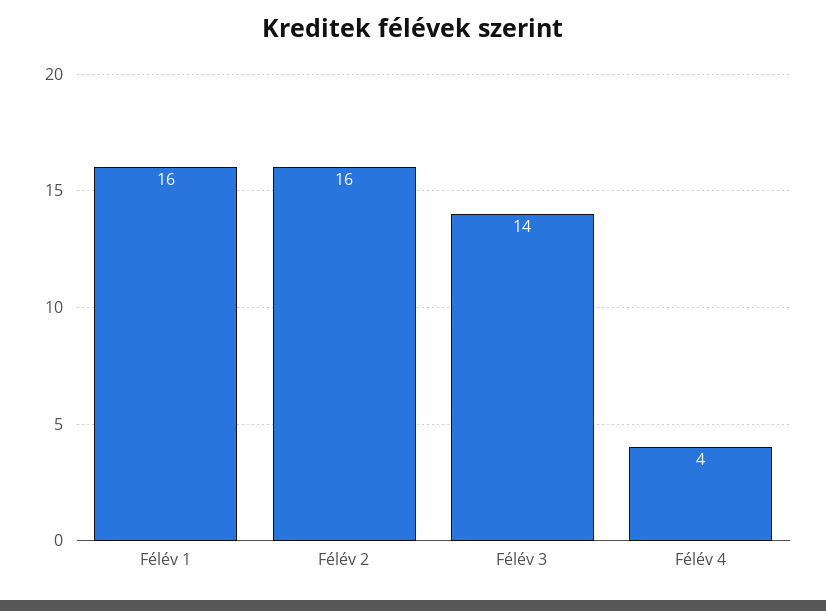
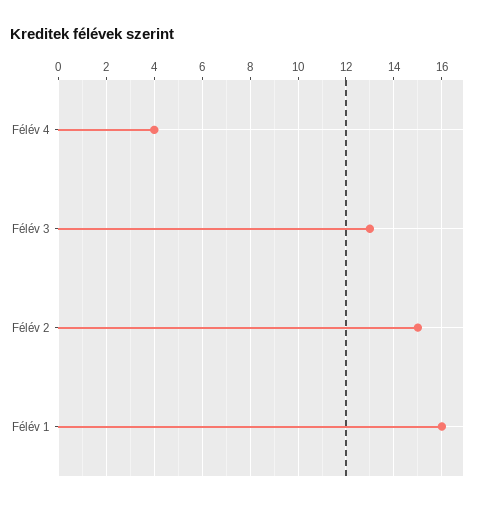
  {
    "Félév 1": 16,
-   "Félév 2": 16,
+   "Félév 2": 15,
-   "Félév 3": 14,
+   "Félév 3": 13,
    "Félév 4": 4
  }

